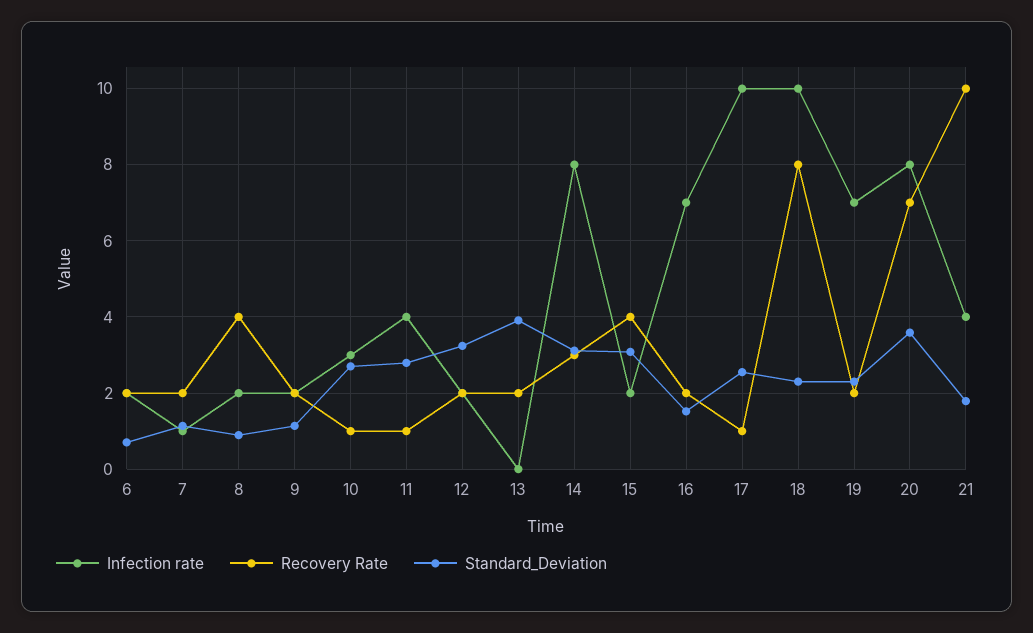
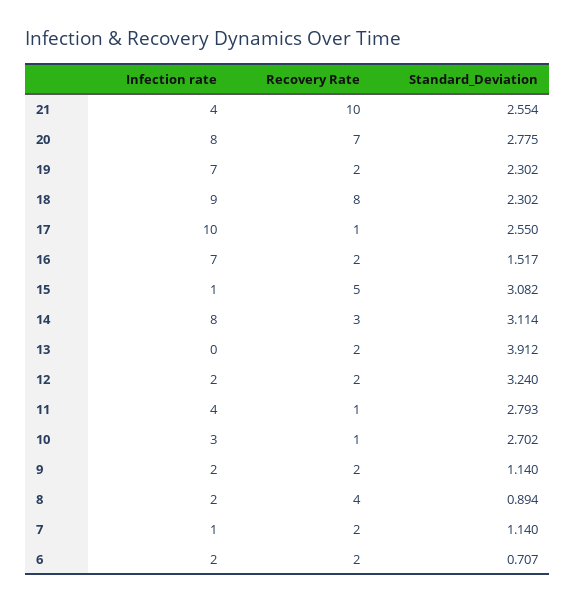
  {
    "Infection rate": {
      "6": 2,
      "7": 1,
      "8": 2,
      "9": 2,
      "10": 3,
      "11": 4,
      "12": 2,
      "13": 0,
      "14": 8,
-     "15": 2,
+     "15": 1,
      "16": 7,
      "17": 10,
-     "18": 10,
+     "18": 9,
      "19": 7,
      "20": 8,
      "21": 4
    },
    "Recovery Rate": {
      "6": 2,
      "7": 2,
      "8": 4,
      "9": 2,
      "10": 1,
      "11": 1,
      "12": 2,
      "13": 2,
      "14": 3,
-     "15": 4,
+     "15": 5,
      "16": 2,
      "17": 1,
      "18": 8,
      "19": 2,
      "20": 7,
      "21": 10
    },
    "Standard_Deviation": {
      "6": 0.707,
      "7": 1.14,
      "8": 0.894,
      "9": 1.14,
      "10": 2.702,
      "11": 2.793,
      "12": 3.24,
      "13": 3.912,
      "14": 3.114,
      "15": 3.082,
      "16": 1.517,
      "17": 2.55,
      "18": 2.302,
      "19": 2.302,
-     "20": 3.6,
+     "20": 2.775,
-     "21": 1.8
+     "21": 2.554
    }
  }

